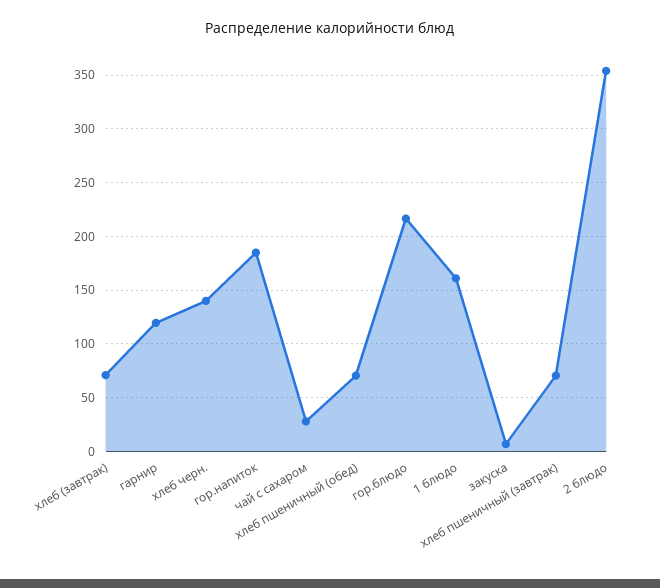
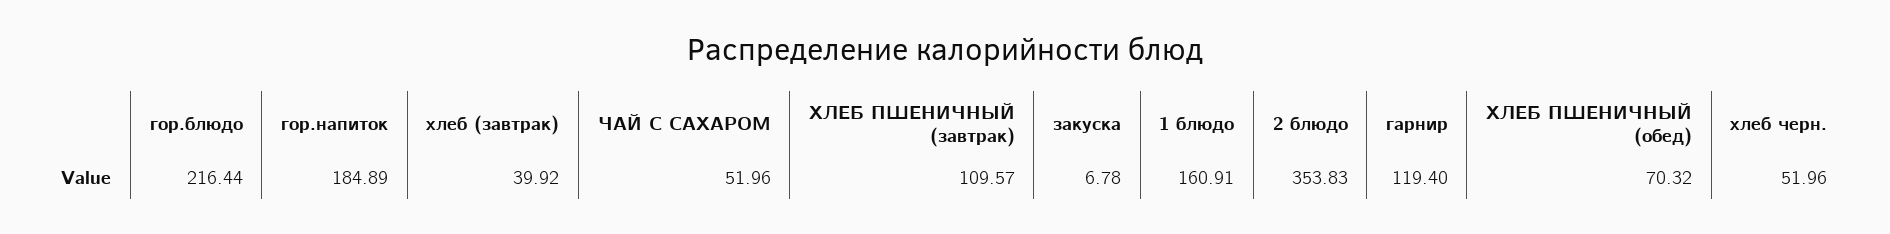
  {
-   "хлеб (завтрак)": 70,
+   "хлеб (завтрак)": 39.92,
    "гарнир": 119.4,
-   "хлеб черн.": 140,
+   "хлеб черн.": 51.96,
    "гор.напиток": 184.89,
-   "чай с сахаром": 30,
+   "чай с сахаром": 51.96,
    "хлеб пшеничный (обед)": 70.32,
    "гор.блюдо": 216.44,
    "1 блюдо": 160.91,
    "закуска": 6.78,
-   "хлеб пшеничный (завтрак)": 70,
+   "хлеб пшеничный (завтрак)": 109.57,
    "2 блюдо": 353.83
  }

